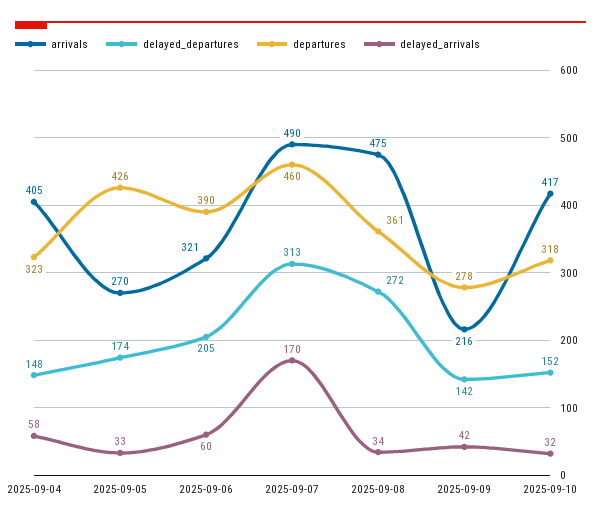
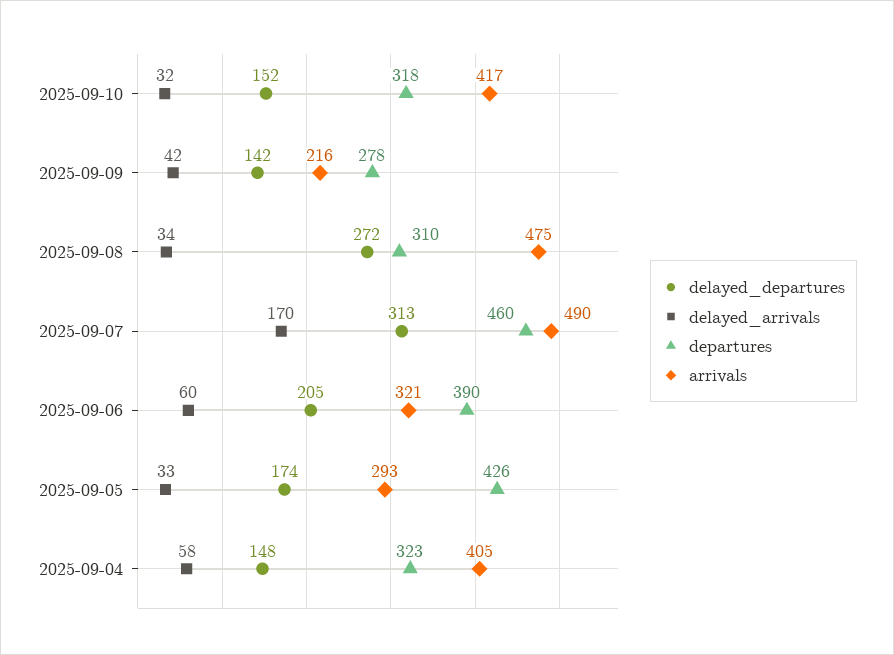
  {
    "arrivals": {
      "2025-09-04": 405,
-     "2025-09-05": 270,
+     "2025-09-05": 293,
      "2025-09-06": 321,
      "2025-09-07": 490,
      "2025-09-08": 475,
      "2025-09-09": 216,
      "2025-09-10": 417
    },
    "delayed_departures": {
      "2025-09-04": 148,
      "2025-09-05": 174,
      "2025-09-06": 205,
      "2025-09-07": 313,
      "2025-09-08": 272,
      "2025-09-09": 142,
      "2025-09-10": 152
    },
    "departures": {
      "2025-09-04": 323,
      "2025-09-05": 426,
      "2025-09-06": 390,
      "2025-09-07": 460,
-     "2025-09-08": 361,
+     "2025-09-08": 310,
      "2025-09-09": 278,
      "2025-09-10": 318
    },
    "delayed_arrivals": {
      "2025-09-04": 58,
      "2025-09-05": 33,
      "2025-09-06": 60,
      "2025-09-07": 170,
      "2025-09-08": 34,
      "2025-09-09": 42,
      "2025-09-10": 32
    }
  }

